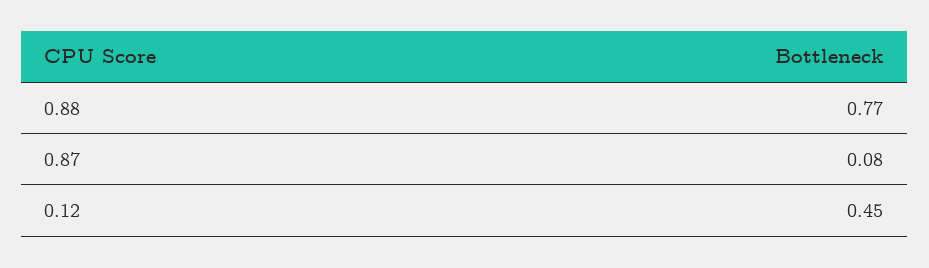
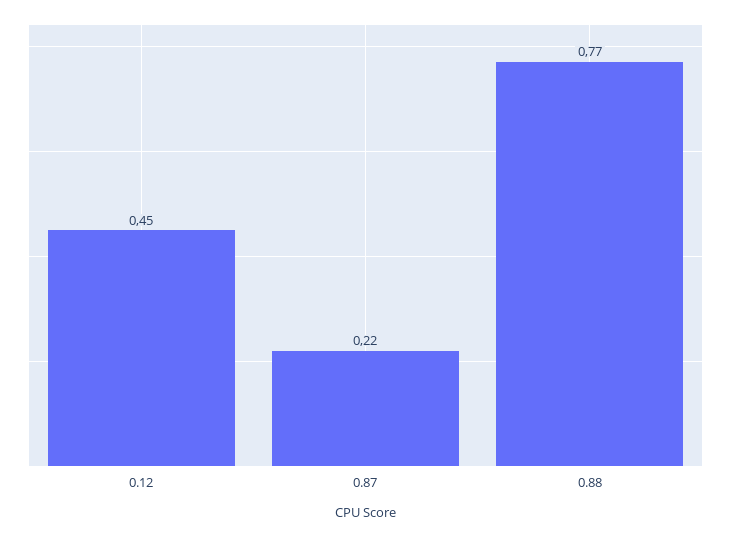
  {
    "0.88": 0.77,
-   "0.87": 0.08,
+   "0.87": 0.22,
    "0.12": 0.45
  }

